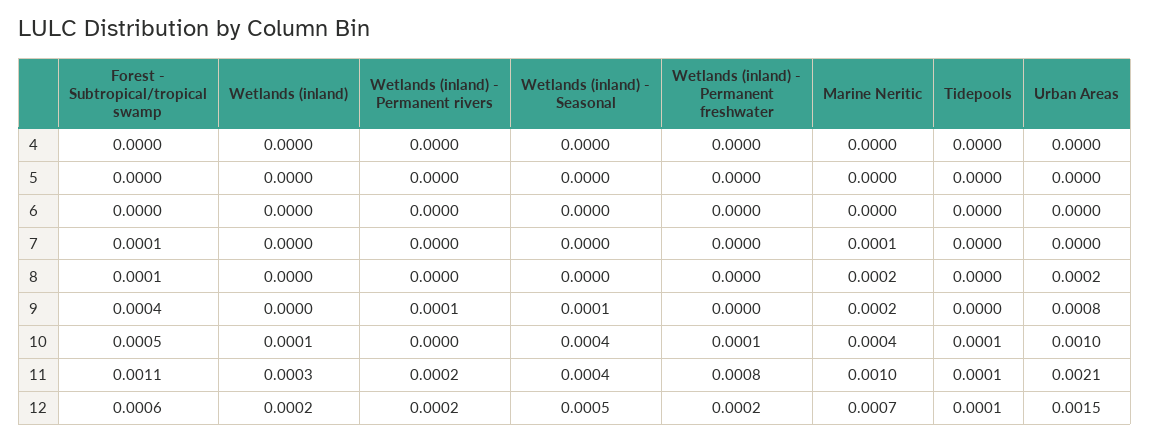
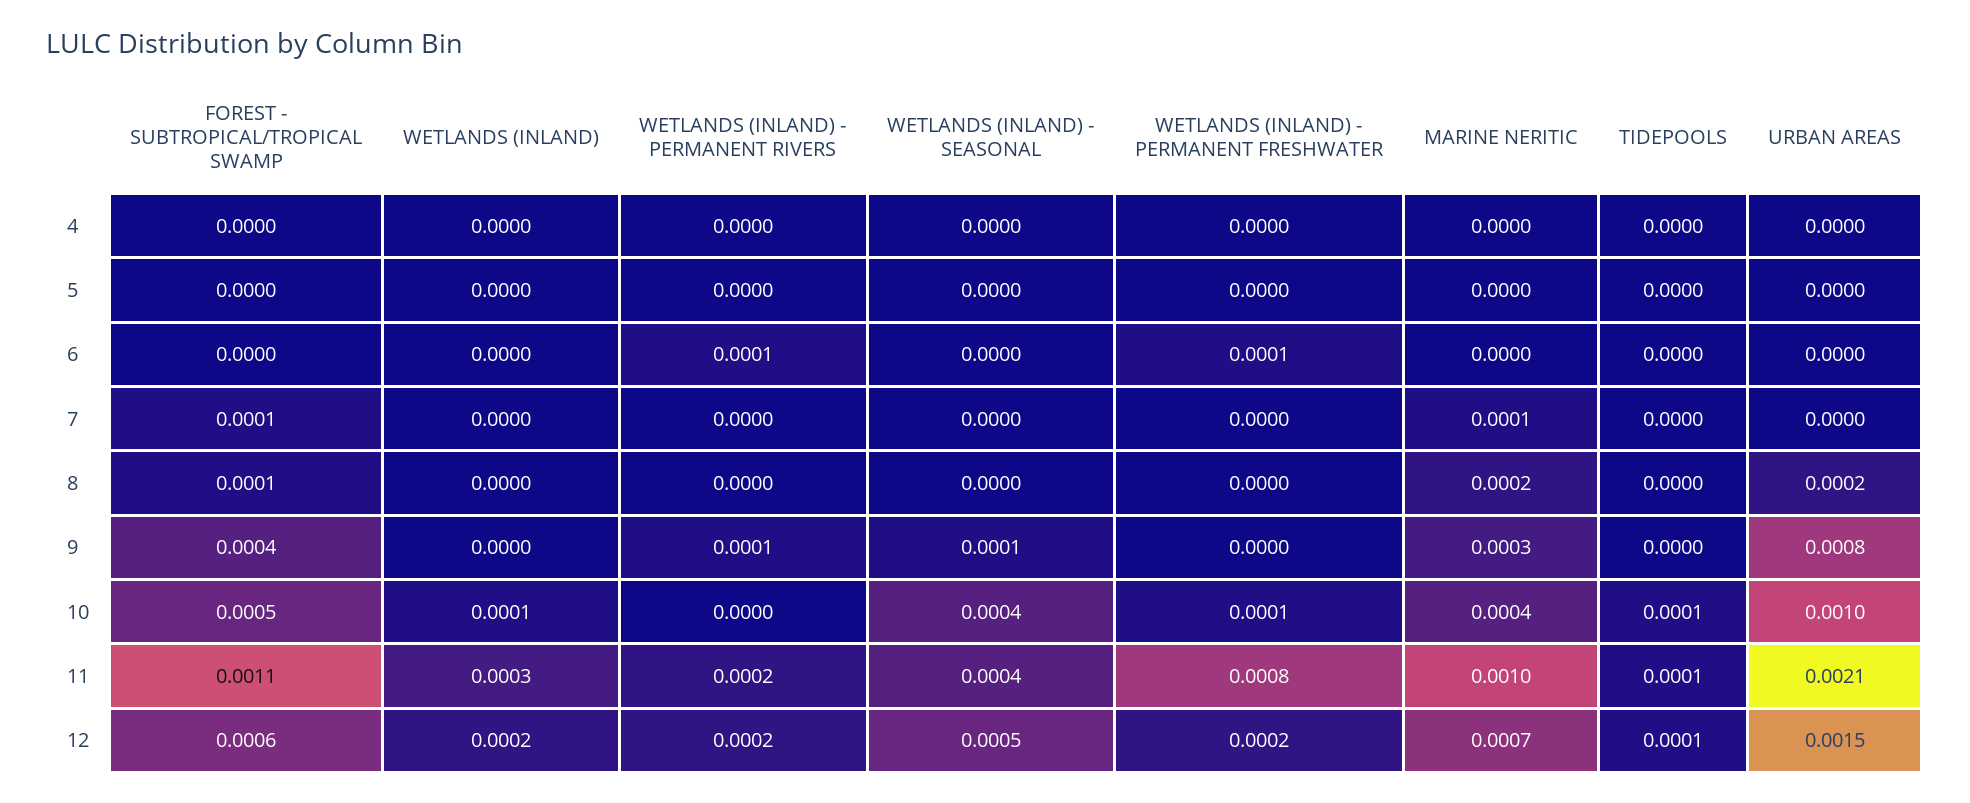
  {
    "Forest - Subtropical/tropical swamp": {
      "4": 0,
      "5": 0,
      "6": 0,
      "7": 0.0001,
      "8": 0.0001,
      "9": 0.0004,
      "10": 0.0005,
      "11": 0.0011,
      "12": 0.0006
    },
    "Wetlands (inland)": {
      "4": 0,
      "5": 0,
      "6": 0,
      "7": 0,
      "8": 0,
      "9": 0,
      "10": 0.0001,
      "11": 0.0003,
      "12": 0.0002
    },
    "Wetlands (inland) - Permanent rivers": {
      "4": 0,
      "5": 0,
-     "6": 0,
+     "6": 0.0001,
      "7": 0,
      "8": 0,
      "9": 0.0001,
      "10": 0,
      "11": 0.0002,
      "12": 0.0002
    },
    "Wetlands (inland) - Seasonal": {
      "4": 0,
      "5": 0,
      "6": 0,
      "7": 0,
      "8": 0,
      "9": 0.0001,
      "10": 0.0004,
      "11": 0.0004,
      "12": 0.0005
    },
    "Wetlands (inland) - Permanent freshwater": {
      "4": 0,
      "5": 0,
-     "6": 0,
+     "6": 0.0001,
      "7": 0,
      "8": 0,
      "9": 0,
      "10": 0.0001,
      "11": 0.0008,
      "12": 0.0002
    },
    "Marine Neritic": {
      "4": 0,
      "5": 0,
      "6": 0,
      "7": 0.0001,
      "8": 0.0002,
-     "9": 0.0002,
+     "9": 0.0003,
      "10": 0.0004,
      "11": 0.001,
      "12": 0.0007
    },
    "Tidepools": {
      "4": 0,
      "5": 0,
      "6": 0,
      "7": 0,
      "8": 0,
      "9": 0,
      "10": 0.0001,
      "11": 0.0001,
      "12": 0.0001
    },
    "Urban Areas": {
      "4": 0,
      "5": 0,
      "6": 0,
      "7": 0,
      "8": 0.0002,
      "9": 0.0008,
      "10": 0.001,
      "11": 0.0021,
      "12": 0.0015
    }
  }

